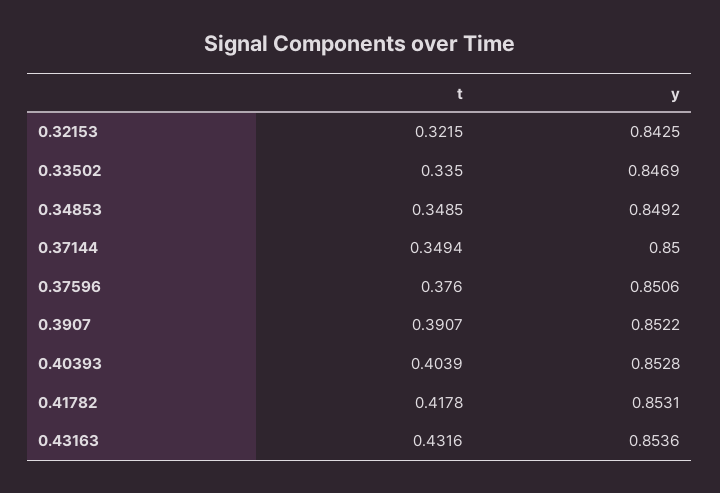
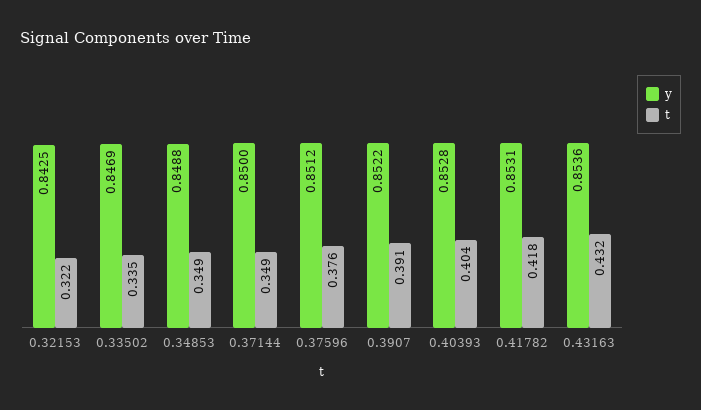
  {
    "t": {
      "0.32153": 0.3215,
      "0.33502": 0.335,
      "0.34853": 0.3485,
      "0.37144": 0.3494,
      "0.37596": 0.376,
      "0.3907": 0.3907,
      "0.40393": 0.4039,
      "0.41782": 0.4178,
      "0.43163": 0.4316
    },
    "y": {
      "0.32153": 0.8425,
      "0.33502": 0.8469,
-     "0.34853": 0.8492,
+     "0.34853": 0.8488,
      "0.37144": 0.85,
-     "0.37596": 0.8506,
+     "0.37596": 0.8512,
      "0.3907": 0.8522,
      "0.40393": 0.8528,
      "0.41782": 0.8531,
      "0.43163": 0.8536
    }
  }

